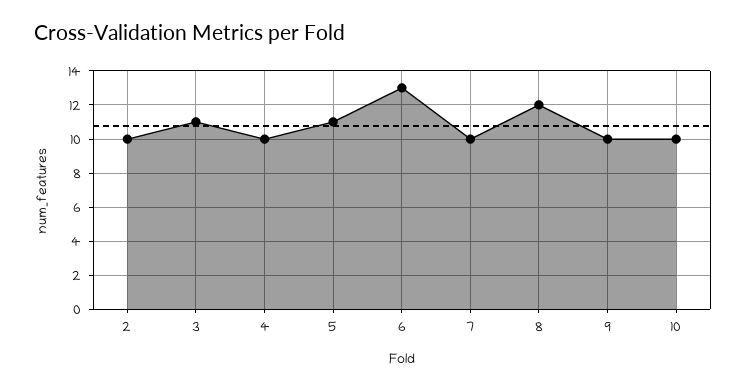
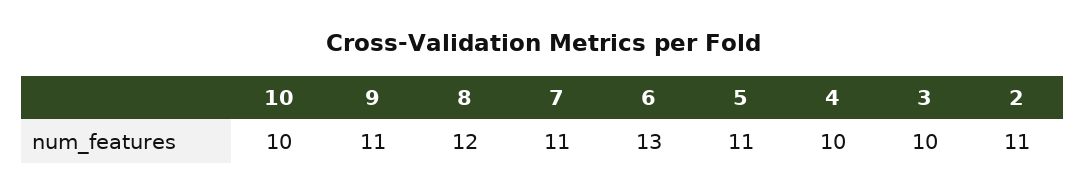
  {
-   "2": 10,
+   "2": 11,
-   "3": 11,
+   "3": 10,
    "4": 10,
    "5": 11,
    "6": 13,
-   "7": 10,
+   "7": 11,
    "8": 12,
-   "9": 10,
+   "9": 11,
    "10": 10
  }

